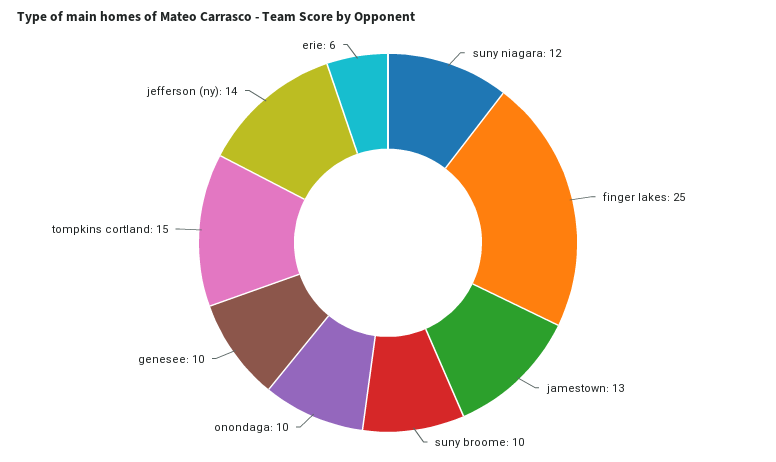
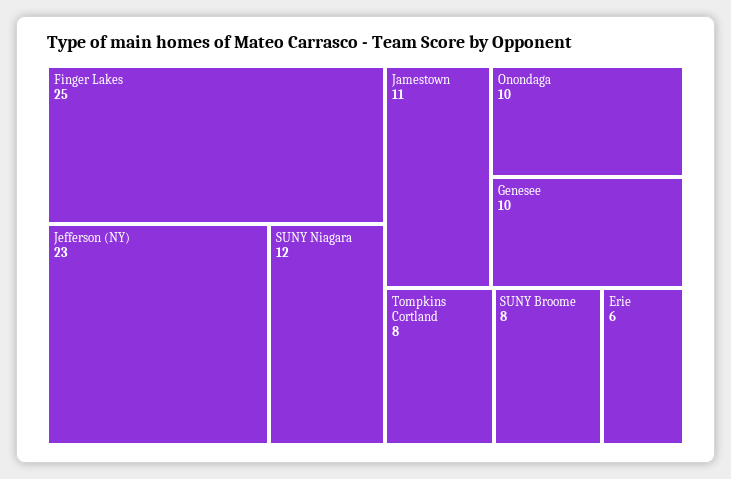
  {
    "suny niagara": 12,
    "finger lakes": 25,
-   "jamestown": 13,
+   "jamestown": 11,
-   "suny broome": 10,
+   "suny broome": 8,
    "onondaga": 10,
    "genesee": 10,
-   "tompkins cortland": 15,
+   "tompkins cortland": 8,
-   "jefferson (ny)": 14,
+   "jefferson (ny)": 23,
    "erie": 6
  }

